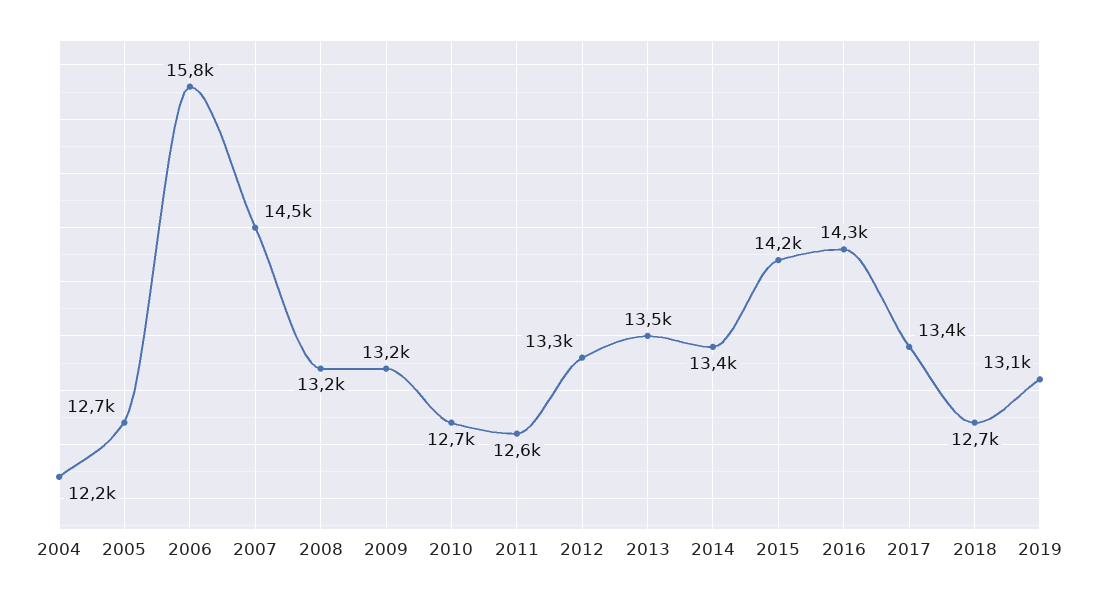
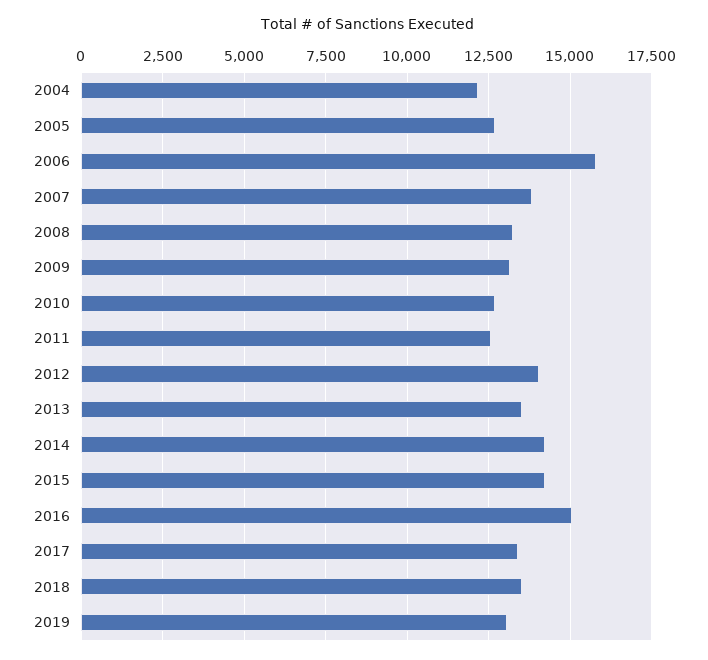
  {
    "2004": 12200,
    "2005": 12700,
    "2006": 15800,
-   "2007": 14500,
+   "2007": 13750,
    "2008": 13200,
    "2009": 13200,
    "2010": 12700,
    "2011": 12600,
-   "2012": 13300,
+   "2012": 14000,
    "2013": 13500,
-   "2014": 13400,
+   "2014": 14250,
    "2015": 14200,
-   "2016": 14300,
+   "2016": 15000,
    "2017": 13400,
-   "2018": 12700,
+   "2018": 13500,
    "2019": 13100
  }

